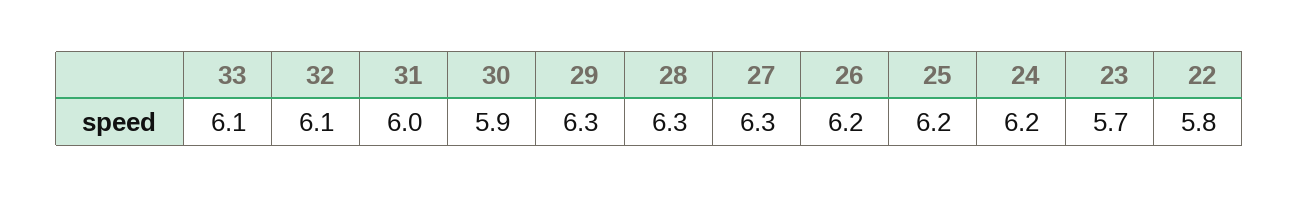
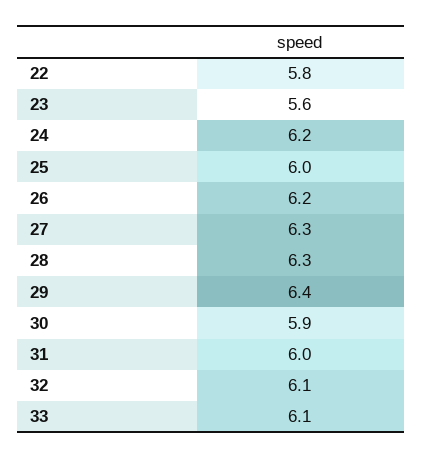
  {
    "33": 6.1,
    "32": 6.1,
    "31": 6,
    "30": 5.9,
-   "29": 6.3,
+   "29": 6.4,
    "28": 6.3,
    "27": 6.3,
    "26": 6.2,
-   "25": 6.2,
+   "25": 6,
    "24": 6.2,
-   "23": 5.7,
+   "23": 5.6,
    "22": 5.8
  }

